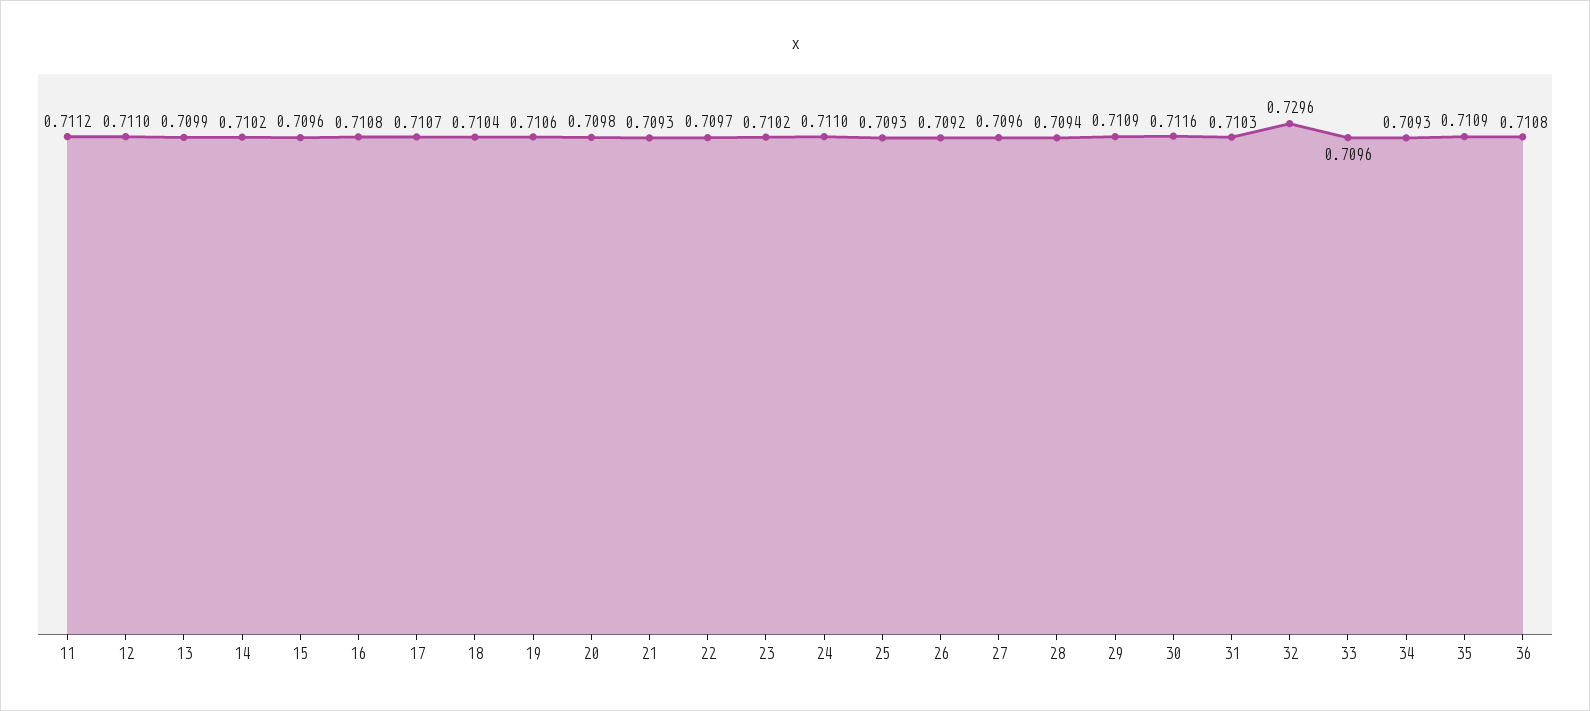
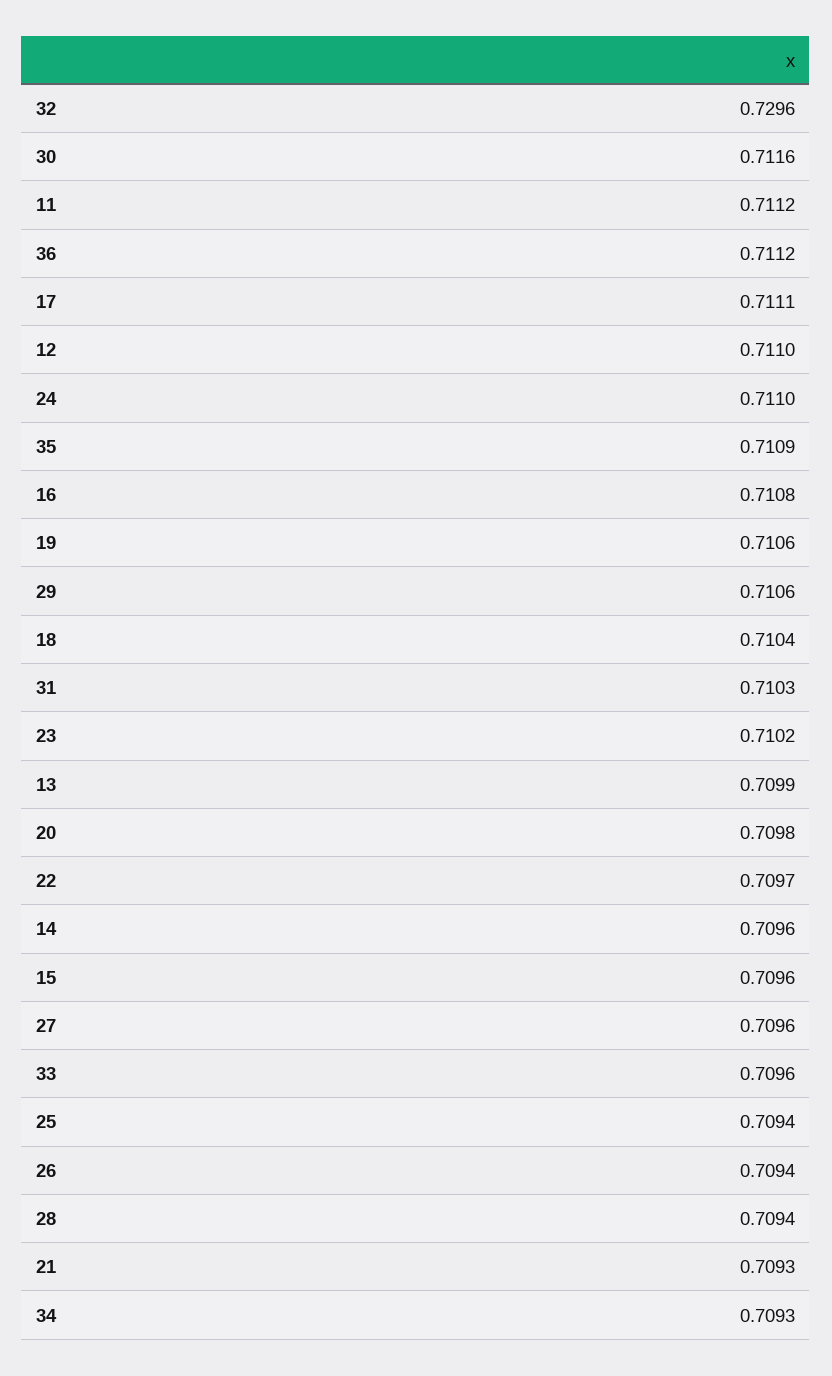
  {
    "11": 0.7112,
    "12": 0.711,
    "13": 0.7099,
-   "14": 0.7102,
+   "14": 0.7096,
    "15": 0.7096,
    "16": 0.7108,
-   "17": 0.7107,
+   "17": 0.7111,
    "18": 0.7104,
    "19": 0.7106,
    "20": 0.7098,
    "21": 0.7093,
    "22": 0.7097,
    "23": 0.7102,
    "24": 0.711,
-   "25": 0.7093,
+   "25": 0.7094,
-   "26": 0.7092,
+   "26": 0.7094,
    "27": 0.7096,
    "28": 0.7094,
-   "29": 0.7109,
+   "29": 0.7106,
    "30": 0.7116,
    "31": 0.7103,
    "32": 0.7296,
    "33": 0.7096,
    "34": 0.7093,
    "35": 0.7109,
-   "36": 0.7108
+   "36": 0.7112
  }

